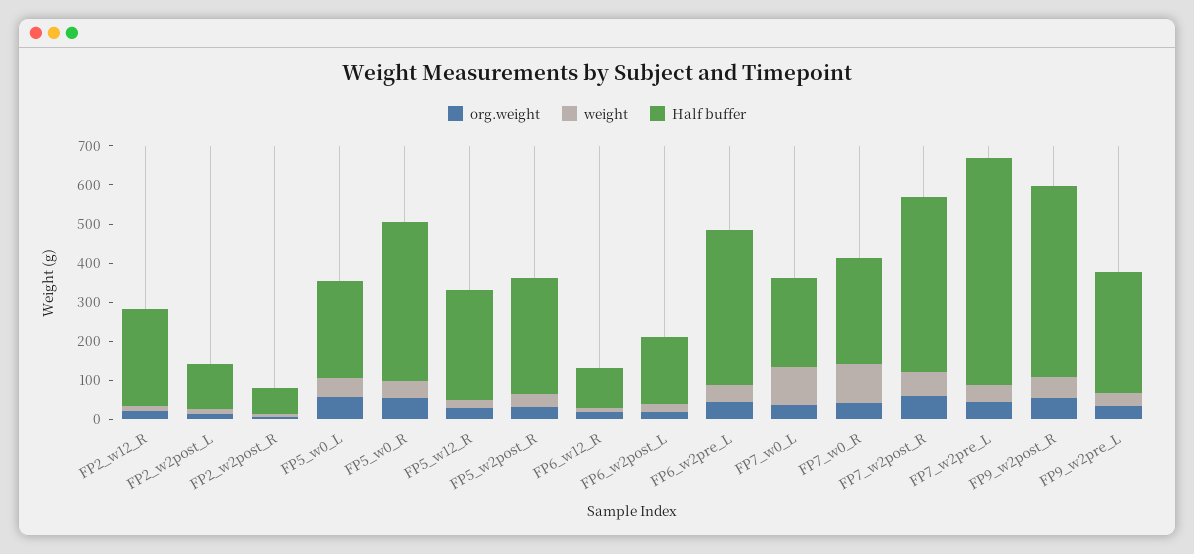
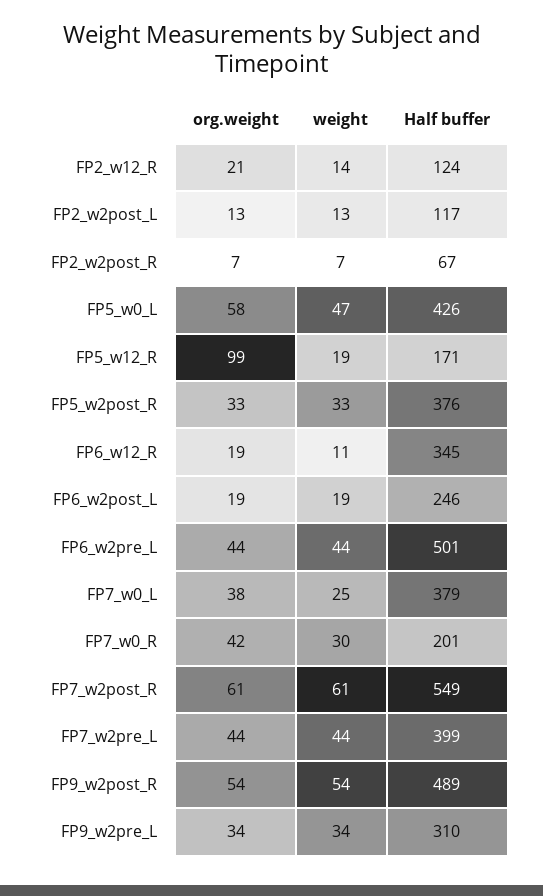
  {
    "org.weight": {
      "FP2_w12_R": 21,
      "FP2_w2post_L": 13,
      "FP2_w2post_R": 7,
      "FP5_w0_L": 58,
-     "FP5_w0_R": 50,
-     "FP5_w12_R": 25,
+     "FP5_w12_R": 99,
      "FP5_w2post_R": 33,
      "FP6_w12_R": 19,
      "FP6_w2post_L": 19,
      "FP6_w2pre_L": 44,
      "FP7_w0_L": 38,
      "FP7_w0_R": 42,
      "FP7_w2post_R": 61,
      "FP7_w2pre_L": 44,
      "FP9_w2post_R": 54,
      "FP9_w2pre_L": 34
    },
    "weight": {
      "FP2_w12_R": 14,
      "FP2_w2post_L": 13,
      "FP2_w2post_R": 7,
      "FP5_w0_L": 47,
-     "FP5_w0_R": 50,
      "FP5_w12_R": 19,
      "FP5_w2post_R": 33,
      "FP6_w12_R": 11,
      "FP6_w2post_L": 19,
      "FP6_w2pre_L": 44,
-     "FP7_w0_L": 100,
+     "FP7_w0_L": 25,
-     "FP7_w0_R": 100,
+     "FP7_w0_R": 30,
      "FP7_w2post_R": 61,
      "FP7_w2pre_L": 44,
      "FP9_w2post_R": 54,
      "FP9_w2pre_L": 34
    },
    "Half buffer": {
-     "FP2_w12_R": 250,
+     "FP2_w12_R": 124,
      "FP2_w2post_L": 117,
      "FP2_w2post_R": 67,
-     "FP5_w0_L": 250,
+     "FP5_w0_L": 426,
-     "FP5_w0_R": 400,
-     "FP5_w12_R": 275,
+     "FP5_w12_R": 171,
-     "FP5_w2post_R": 300,
+     "FP5_w2post_R": 376,
-     "FP6_w12_R": 100,
+     "FP6_w12_R": 345,
-     "FP6_w2post_L": 175,
+     "FP6_w2post_L": 246,
-     "FP6_w2pre_L": 400,
+     "FP6_w2pre_L": 501,
-     "FP7_w0_L": 225,
+     "FP7_w0_L": 379,
-     "FP7_w0_R": 275,
+     "FP7_w0_R": 201,
-     "FP7_w2post_R": 450,
+     "FP7_w2post_R": 549,
-     "FP7_w2pre_L": 575,
+     "FP7_w2pre_L": 399,
      "FP9_w2post_R": 489,
      "FP9_w2pre_L": 310
    }
  }

